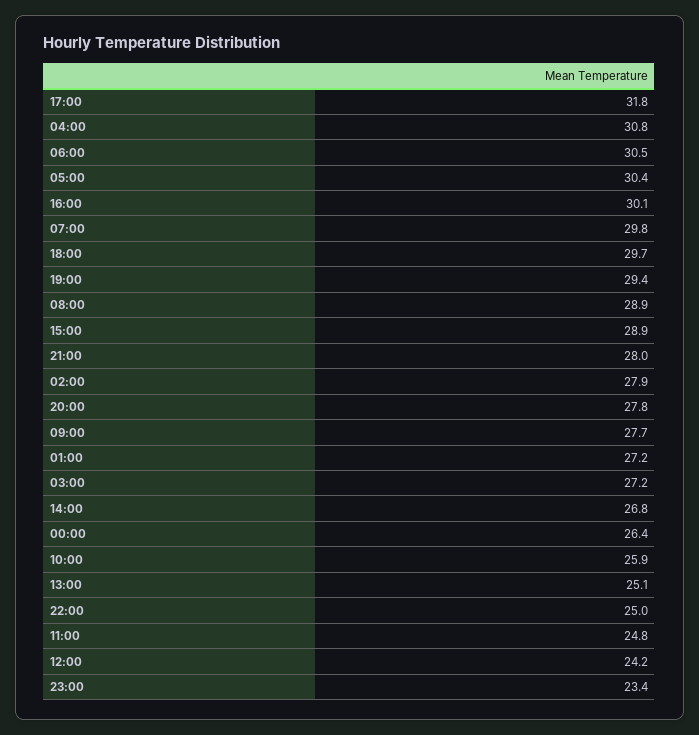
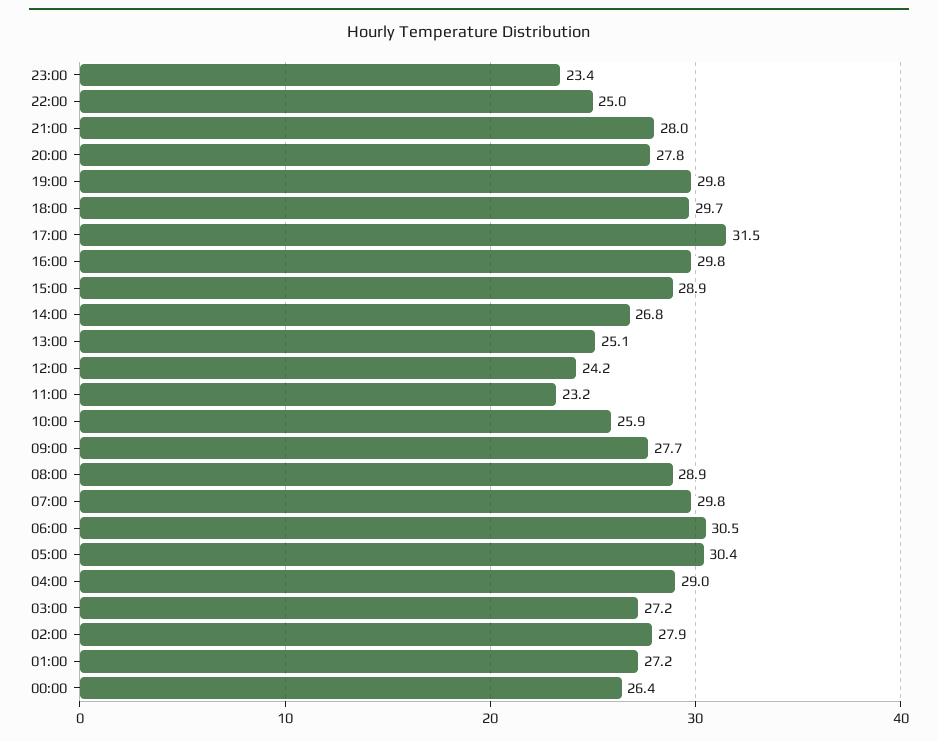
  {
-   "17:00": 31.8,
+   "17:00": 31.5,
-   "04:00": 30.8,
+   "04:00": 29,
    "06:00": 30.5,
    "05:00": 30.4,
-   "16:00": 30.1,
+   "16:00": 29.8,
    "07:00": 29.8,
    "18:00": 29.7,
-   "19:00": 29.4,
+   "19:00": 29.8,
    "08:00": 28.9,
    "15:00": 28.9,
    "21:00": 28,
    "02:00": 27.9,
    "20:00": 27.8,
    "09:00": 27.7,
    "01:00": 27.2,
    "03:00": 27.2,
    "14:00": 26.8,
    "00:00": 26.4,
    "10:00": 25.9,
    "13:00": 25.1,
    "22:00": 25,
-   "11:00": 24.8,
+   "11:00": 23.2,
    "12:00": 24.2,
    "23:00": 23.4
  }

